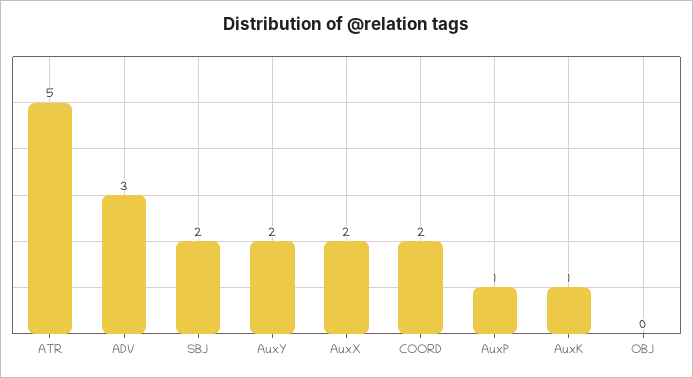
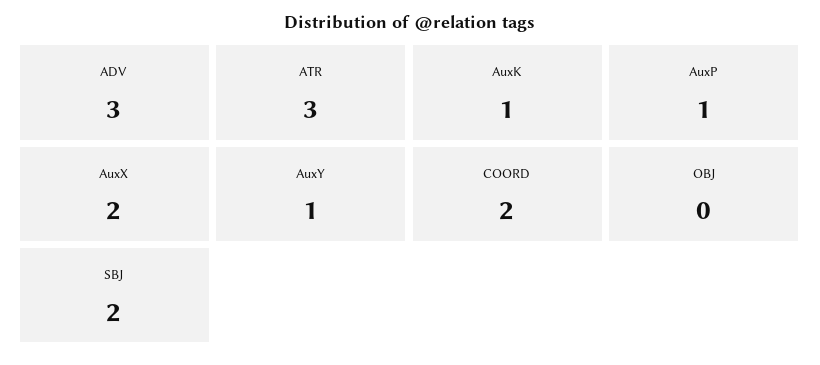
  {
-   "ATR": 5,
+   "ATR": 3,
    "ADV": 3,
    "SBJ": 2,
-   "AuxY": 2,
+   "AuxY": 1,
    "AuxX": 2,
    "COORD": 2,
    "AuxP": 1,
    "AuxK": 1,
    "OBJ": 0
  }

